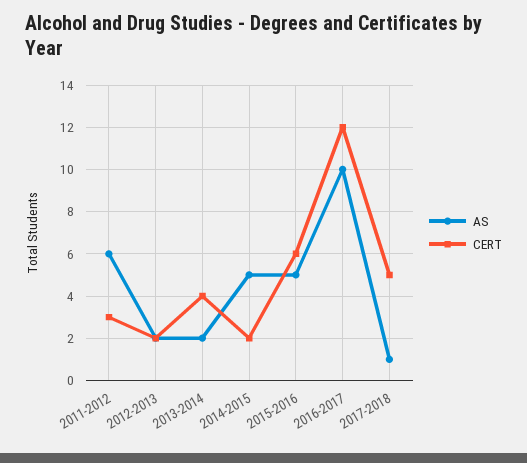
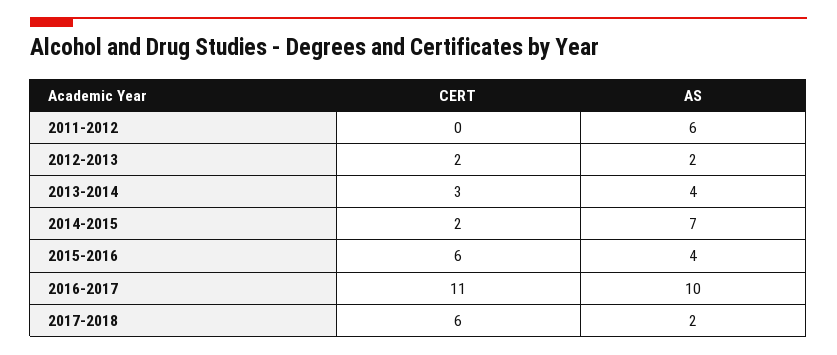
  {
    "AS": {
      "2011-2012": 6,
      "2012-2013": 2,
-     "2013-2014": 2,
+     "2013-2014": 4,
-     "2014-2015": 5,
+     "2014-2015": 7,
-     "2015-2016": 5,
+     "2015-2016": 4,
      "2016-2017": 10,
-     "2017-2018": 1
+     "2017-2018": 2
    },
    "CERT": {
-     "2011-2012": 3,
+     "2011-2012": 0,
      "2012-2013": 2,
-     "2013-2014": 4,
+     "2013-2014": 3,
      "2014-2015": 2,
      "2015-2016": 6,
-     "2016-2017": 12,
+     "2016-2017": 11,
-     "2017-2018": 5
+     "2017-2018": 6
    }
  }

